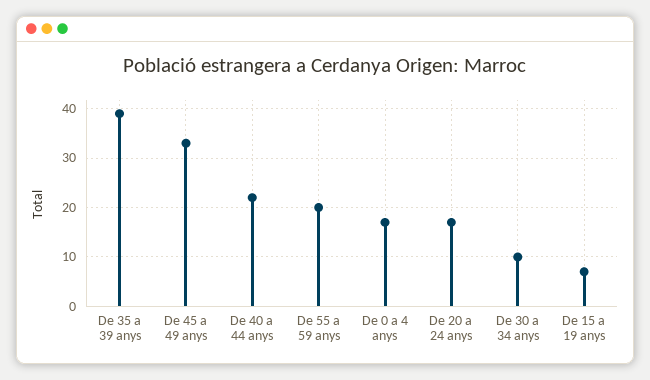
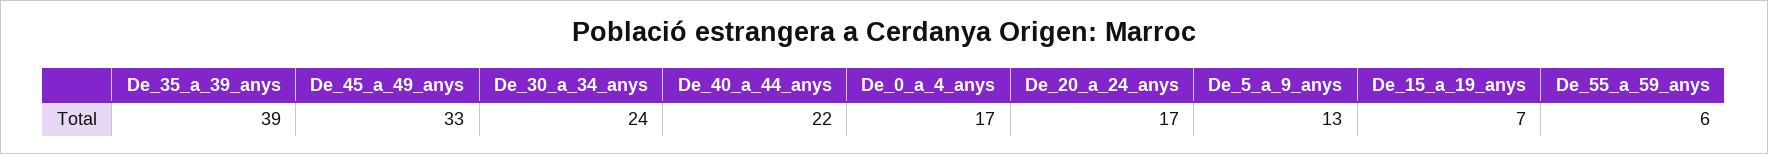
  {
    "De 35 a 39 anys": 39,
    "De 45 a 49 anys": 33,
    "De 40 a 44 anys": 22,
-   "De 55 a 59 anys": 20,
+   "De 55 a 59 anys": 6,
    "De 0 a 4 anys": 17,
    "De 20 a 24 anys": 17,
-   "De 30 a 34 anys": 10,
+   "De 30 a 34 anys": 24,
-   "De 15 a 19 anys": 7
+   "De 15 a 19 anys": 7,
+   "De_5_a_9_anys": 13
  }

